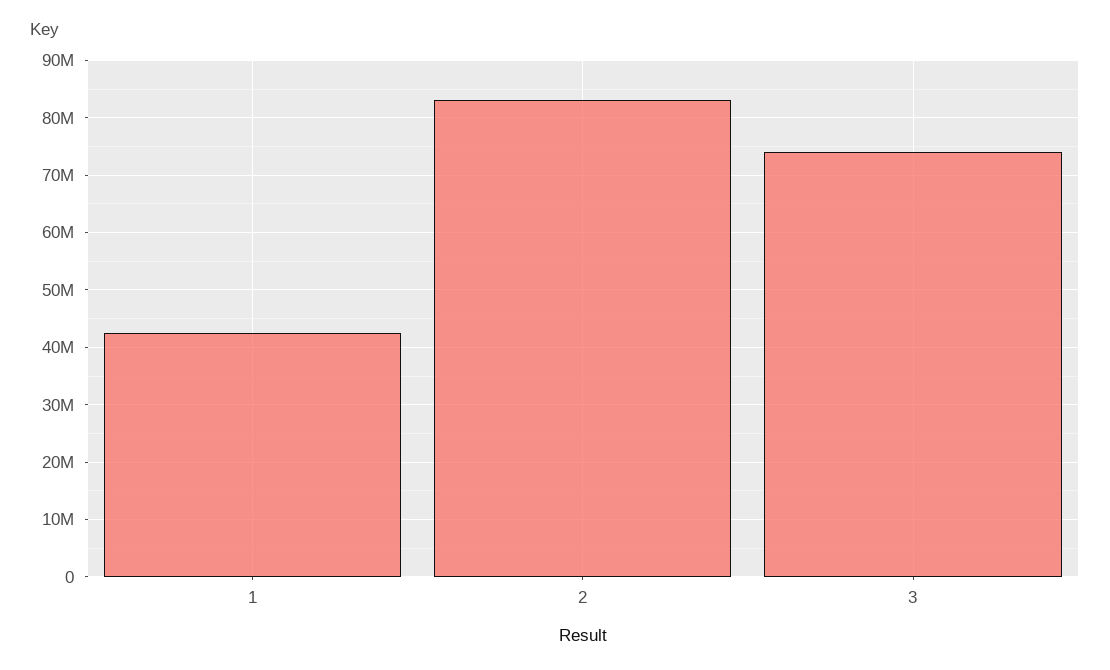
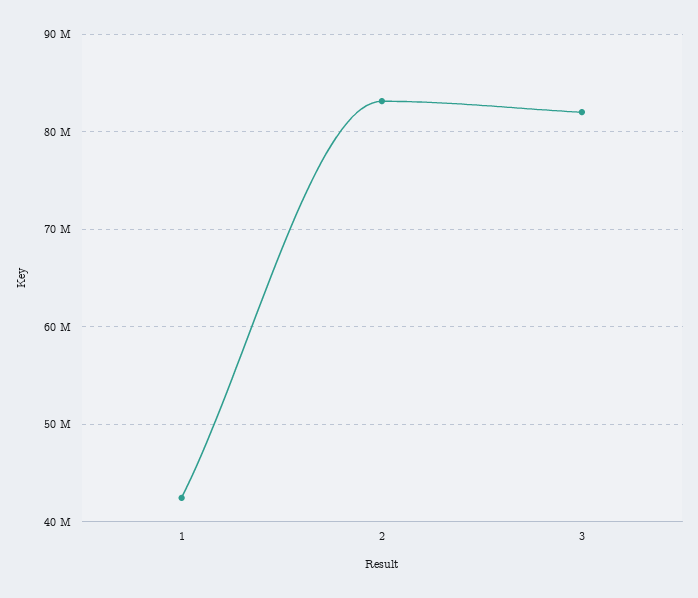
  {
    "1": 42000000,
    "2": 83000000,
-   "3": 74000000
+   "3": 82000000
  }

